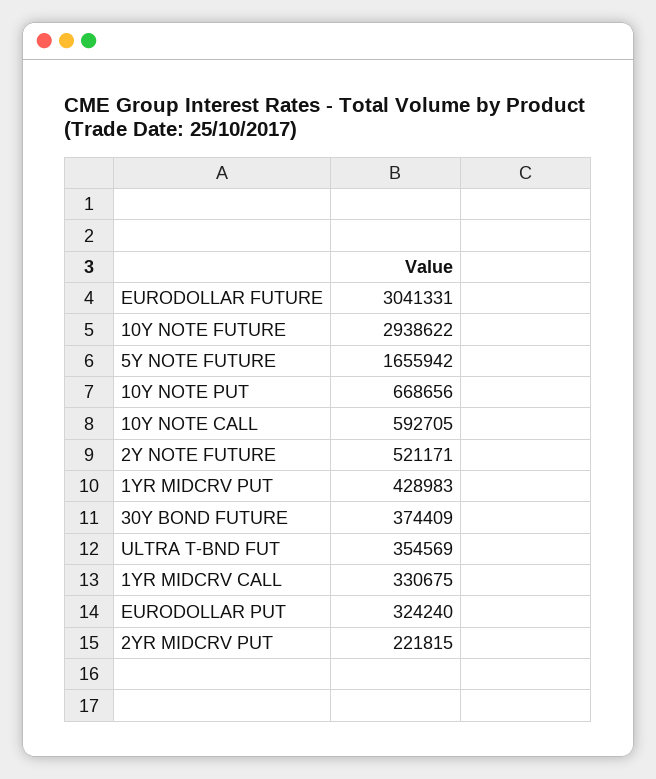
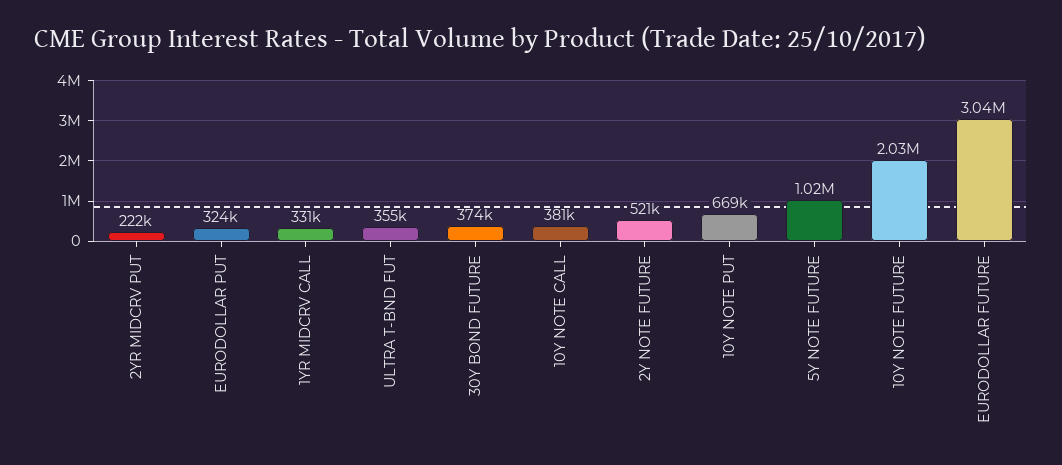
  {
    "EURODOLLAR FUTURE": 3041331,
-   "10Y NOTE FUTURE": 2938622,
+   "10Y NOTE FUTURE": 2030000,
-   "5Y NOTE FUTURE": 1655942,
+   "5Y NOTE FUTURE": 1020000,
    "10Y NOTE PUT": 668656,
-   "10Y NOTE CALL": 592705,
+   "10Y NOTE CALL": 381000,
    "2Y NOTE FUTURE": 521171,
-   "1YR MIDCRV PUT": 428983,
    "30Y BOND FUTURE": 374409,
    "ULTRA T-BND FUT": 354569,
    "1YR MIDCRV CALL": 330675,
    "EURODOLLAR PUT": 324240,
    "2YR MIDCRV PUT": 221815
  }

